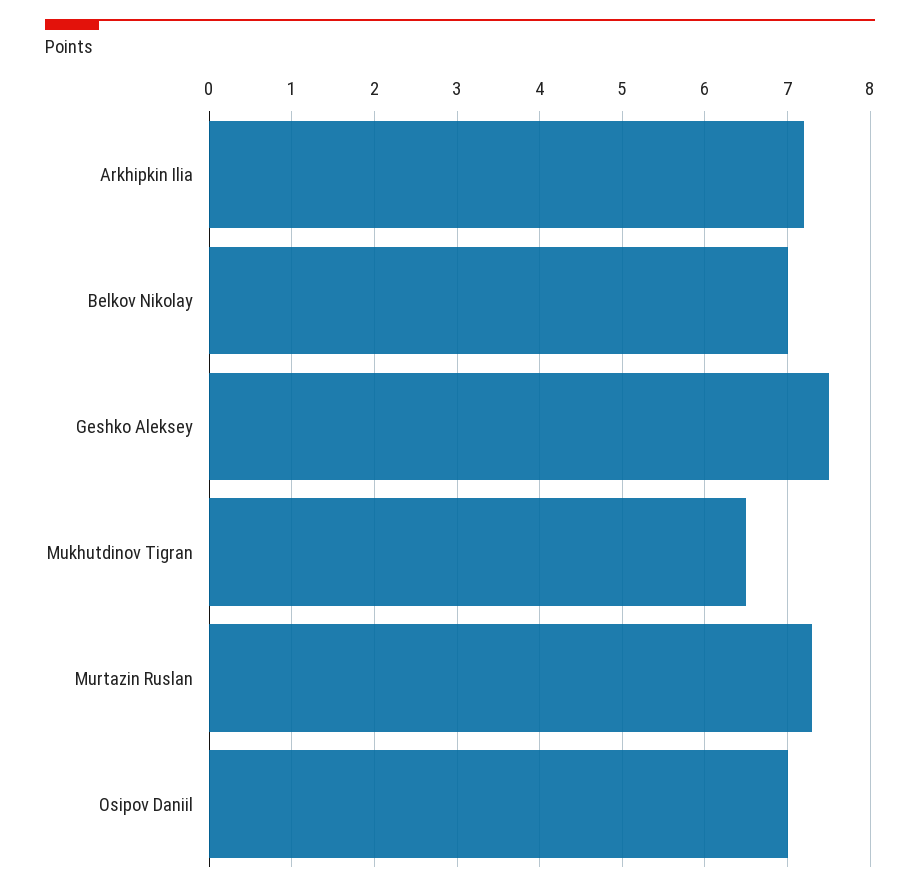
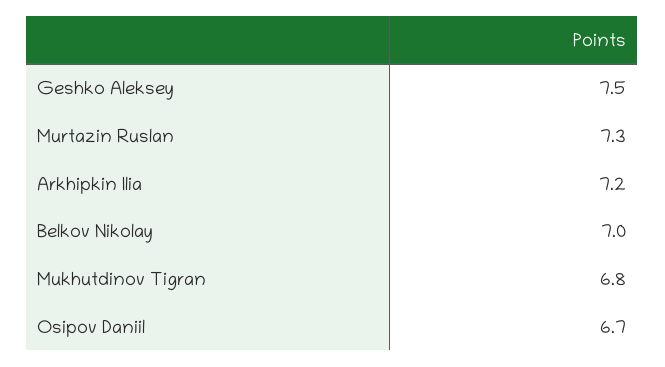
  {
    "Arkhipkin Ilia": 7.2,
    "Belkov Nikolay": 7,
    "Geshko Aleksey": 7.5,
-   "Mukhutdinov Tigran": 6.5,
+   "Mukhutdinov Tigran": 6.8,
    "Murtazin Ruslan": 7.3,
-   "Osipov Daniil": 7
+   "Osipov Daniil": 6.7
  }

